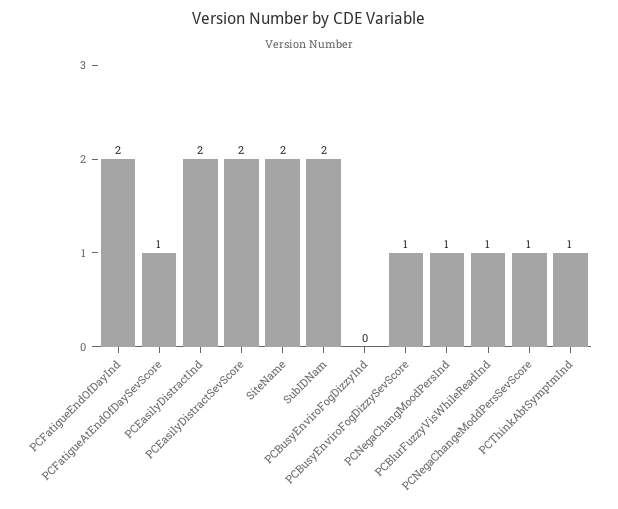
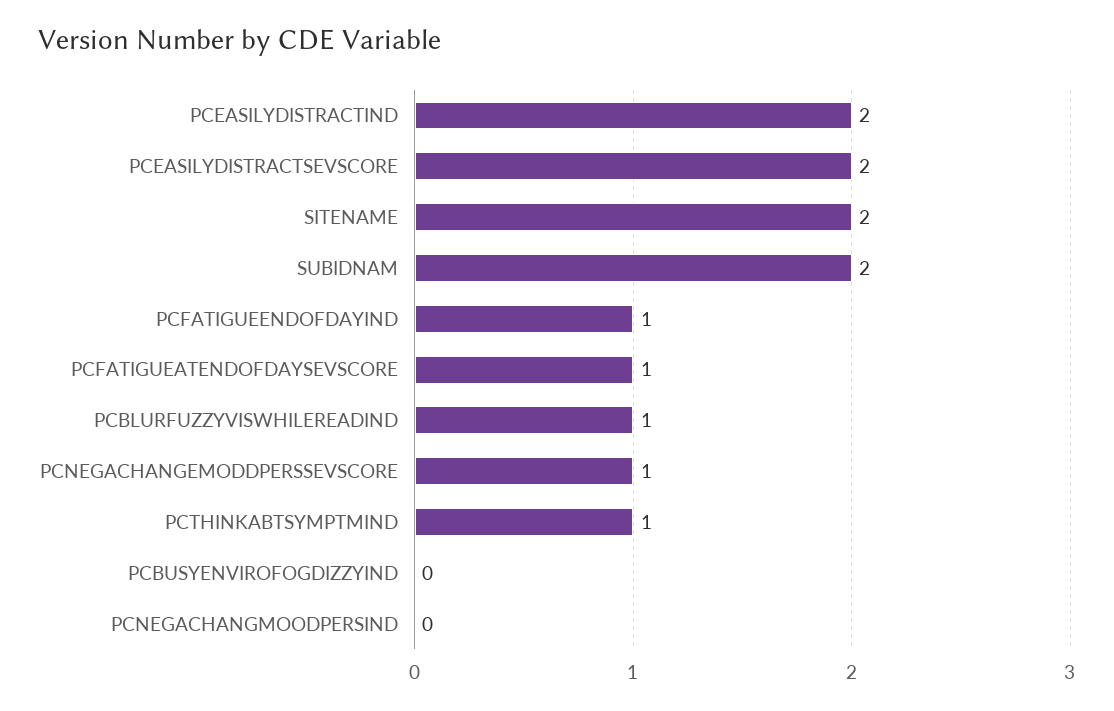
  {
-   "PCFatigueEndOfDayInd": 2,
+   "PCFatigueEndOfDayInd": 1,
    "PCFatigueAtEndOfDaySevScore": 1,
    "PCEasilyDistractInd": 2,
    "PCEasilyDistractSevScore": 2,
    "SiteName": 2,
    "SubIDNam": 2,
    "PCBusyEnviroFogDizzyInd": 0,
-   "PCBusyEnviroFogDizzySevScore": 1,
-   "PCNegaChangMoodPersInd": 1,
+   "PCNegaChangMoodPersInd": 0,
    "PCBlurFuzzyVisWhileReadInd": 1,
    "PCNegaChangeModdPersSevScore": 1,
    "PCThinkAbtSymptmInd": 1
  }

